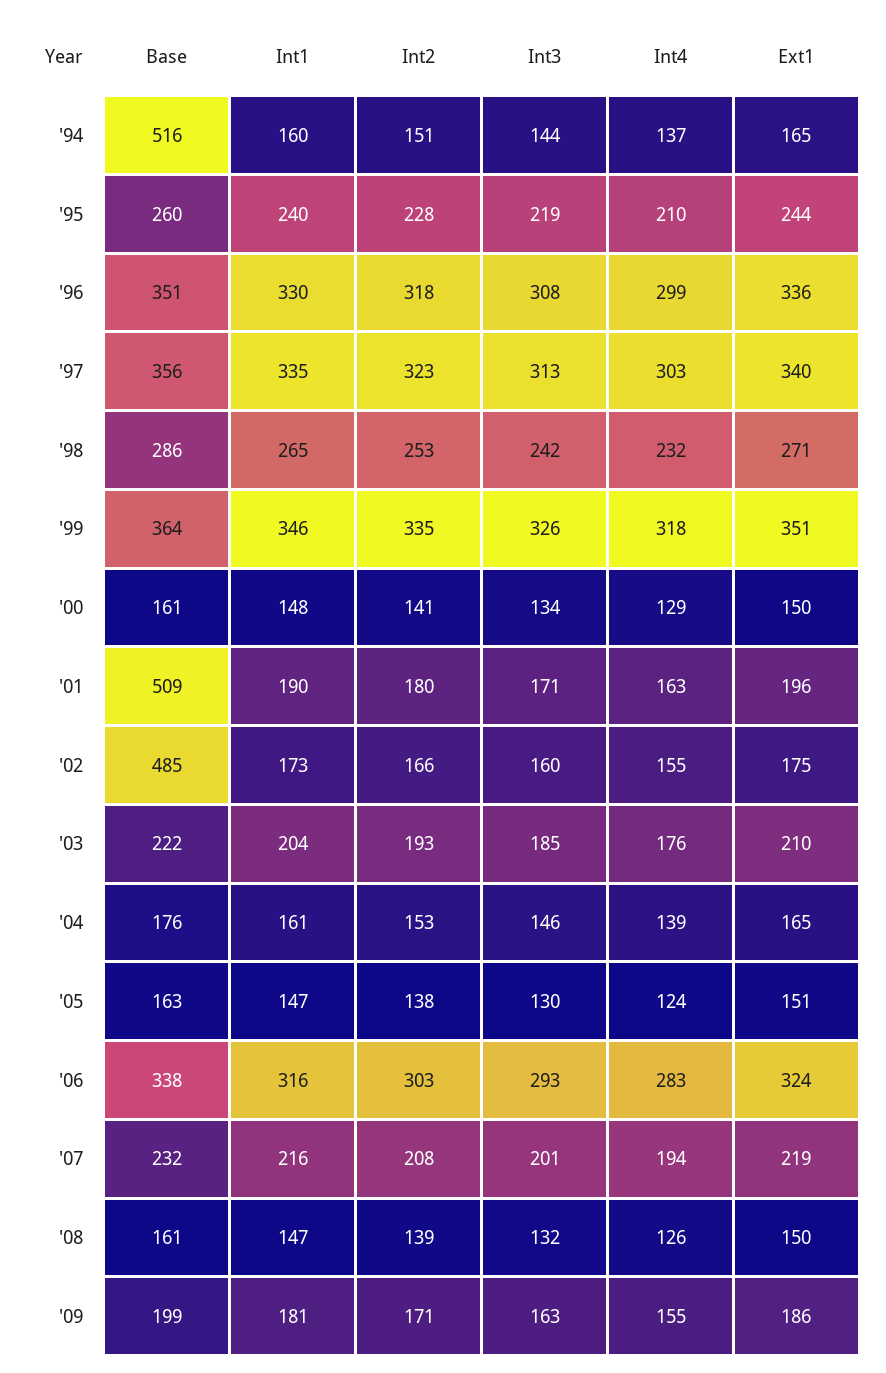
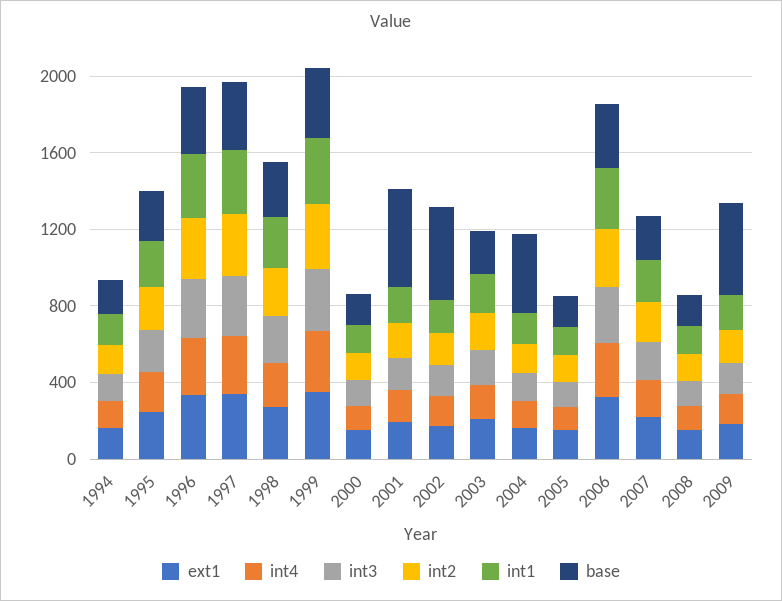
  {
    "Base": {
-     "'94": 516,
+     "'94": 200,
      "'95": 260,
      "'96": 351,
      "'97": 356,
      "'98": 286,
      "'99": 364,
      "'00": 161,
      "'01": 509,
      "'02": 485,
      "'03": 222,
-     "'04": 176,
+     "'04": 400,
      "'05": 163,
      "'06": 338,
      "'07": 232,
      "'08": 161,
-     "'09": 199
+     "'09": 500
    },
    "Int1": {
      "'94": 160,
      "'95": 240,
      "'96": 330,
      "'97": 335,
      "'98": 265,
      "'99": 346,
      "'00": 148,
      "'01": 190,
      "'02": 173,
      "'03": 204,
      "'04": 161,
      "'05": 147,
      "'06": 316,
      "'07": 216,
      "'08": 147,
      "'09": 181
    },
    "Int2": {
      "'94": 151,
      "'95": 228,
      "'96": 318,
      "'97": 323,
      "'98": 253,
      "'99": 335,
      "'00": 141,
      "'01": 180,
      "'02": 166,
      "'03": 193,
      "'04": 153,
      "'05": 138,
      "'06": 303,
      "'07": 208,
      "'08": 139,
      "'09": 171
    },
    "Int3": {
      "'94": 144,
      "'95": 219,
      "'96": 308,
      "'97": 313,
      "'98": 242,
      "'99": 326,
      "'00": 134,
      "'01": 171,
      "'02": 160,
      "'03": 185,
      "'04": 146,
      "'05": 130,
      "'06": 293,
      "'07": 201,
      "'08": 132,
      "'09": 163
    },
    "Int4": {
      "'94": 137,
      "'95": 210,
      "'96": 299,
      "'97": 303,
      "'98": 232,
      "'99": 318,
      "'00": 129,
      "'01": 163,
      "'02": 155,
      "'03": 176,
      "'04": 139,
      "'05": 124,
      "'06": 283,
      "'07": 194,
      "'08": 126,
      "'09": 155
    },
    "Ext1": {
      "'94": 165,
      "'95": 244,
      "'96": 336,
      "'97": 340,
      "'98": 271,
      "'99": 351,
      "'00": 150,
      "'01": 196,
      "'02": 175,
      "'03": 210,
      "'04": 165,
      "'05": 151,
      "'06": 324,
      "'07": 219,
      "'08": 150,
      "'09": 186
    }
  }

